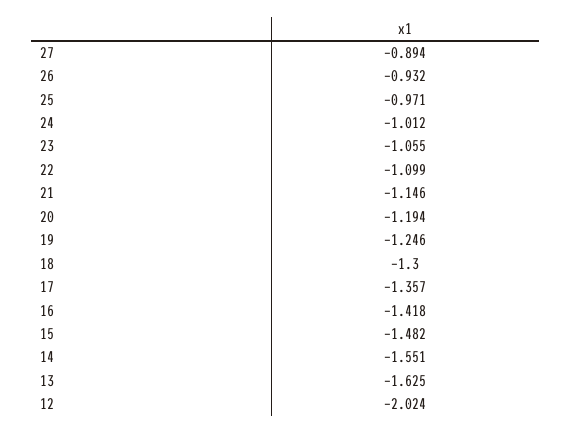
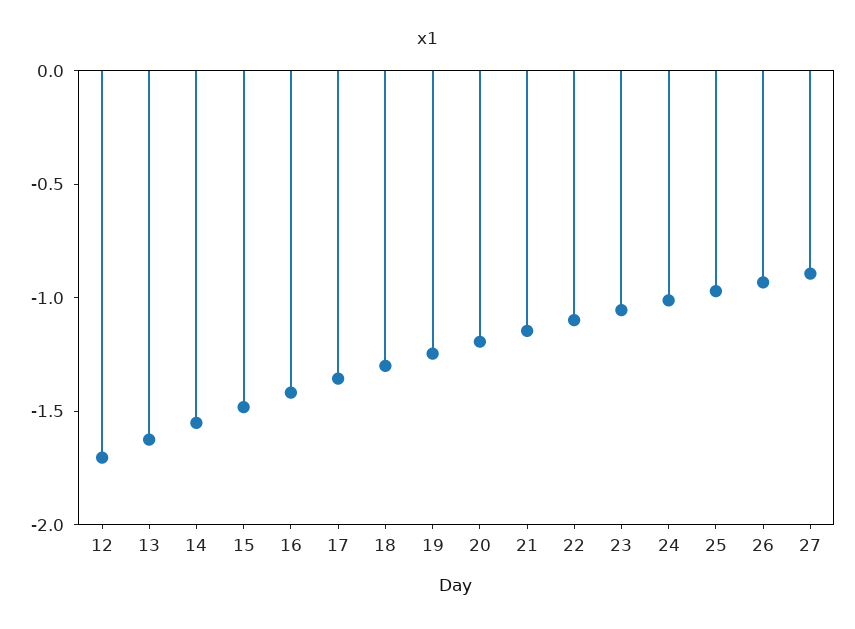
  {
    "27": -0.894,
    "26": -0.932,
    "25": -0.971,
    "24": -1.012,
    "23": -1.055,
    "22": -1.099,
    "21": -1.146,
    "20": -1.194,
    "19": -1.246,
    "18": -1.3,
    "17": -1.357,
    "16": -1.418,
    "15": -1.482,
    "14": -1.551,
    "13": -1.625,
-   "12": -2.024
+   "12": -1.7
  }

